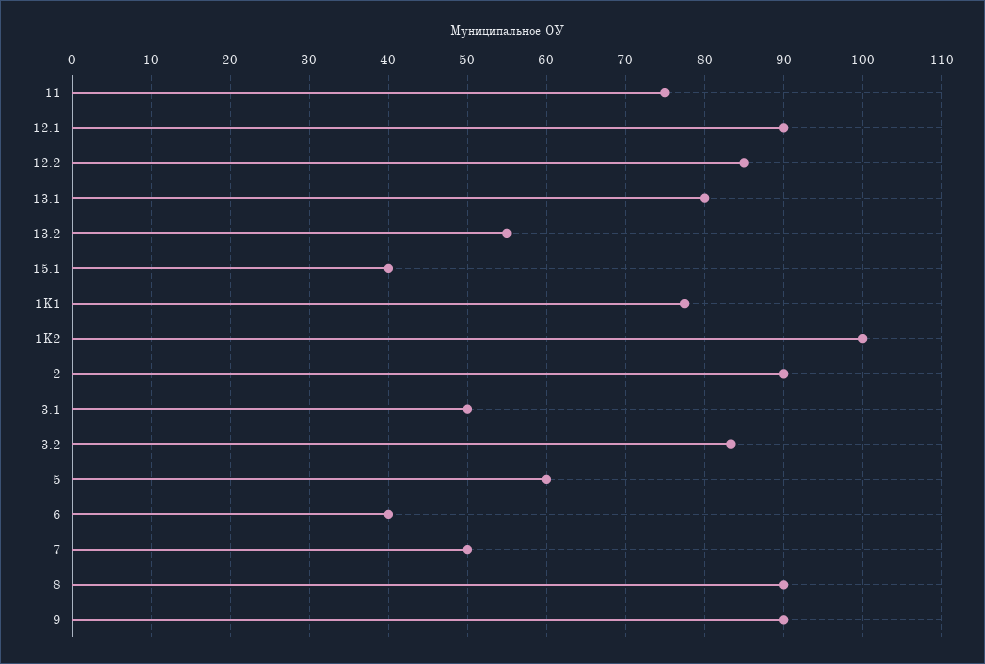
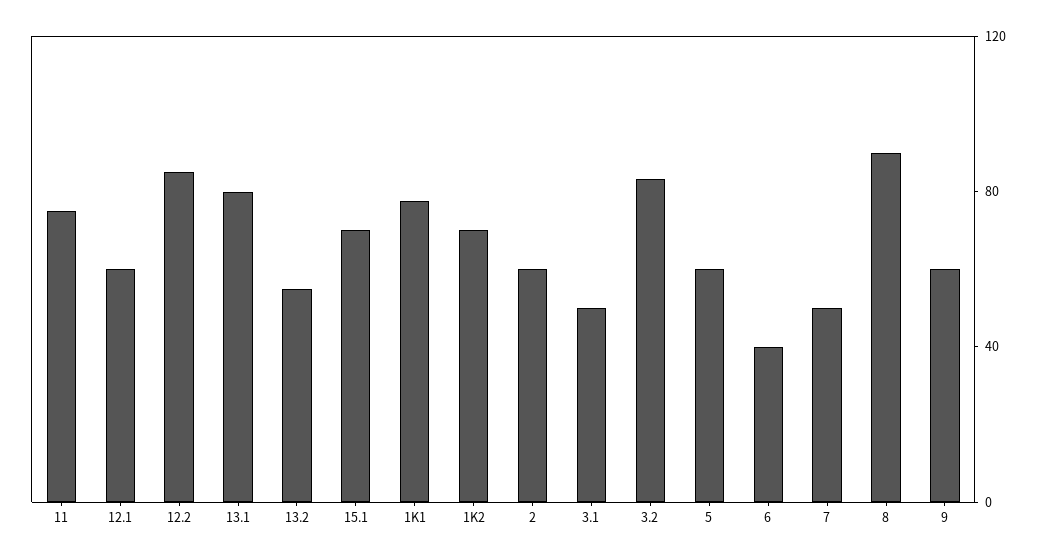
  {
    "11": 75,
-   "12.1": 90,
+   "12.1": 60,
    "12.2": 85,
    "13.1": 80,
    "13.2": 55,
-   "15.1": 40,
+   "15.1": 70,
    "1K1": 78,
-   "1K2": 100,
+   "1K2": 70,
-   "2": 90,
+   "2": 60,
    "3.1": 50,
    "3.2": 83,
    "5": 60,
    "6": 40,
    "7": 50,
    "8": 90,
-   "9": 90
+   "9": 60
  }

